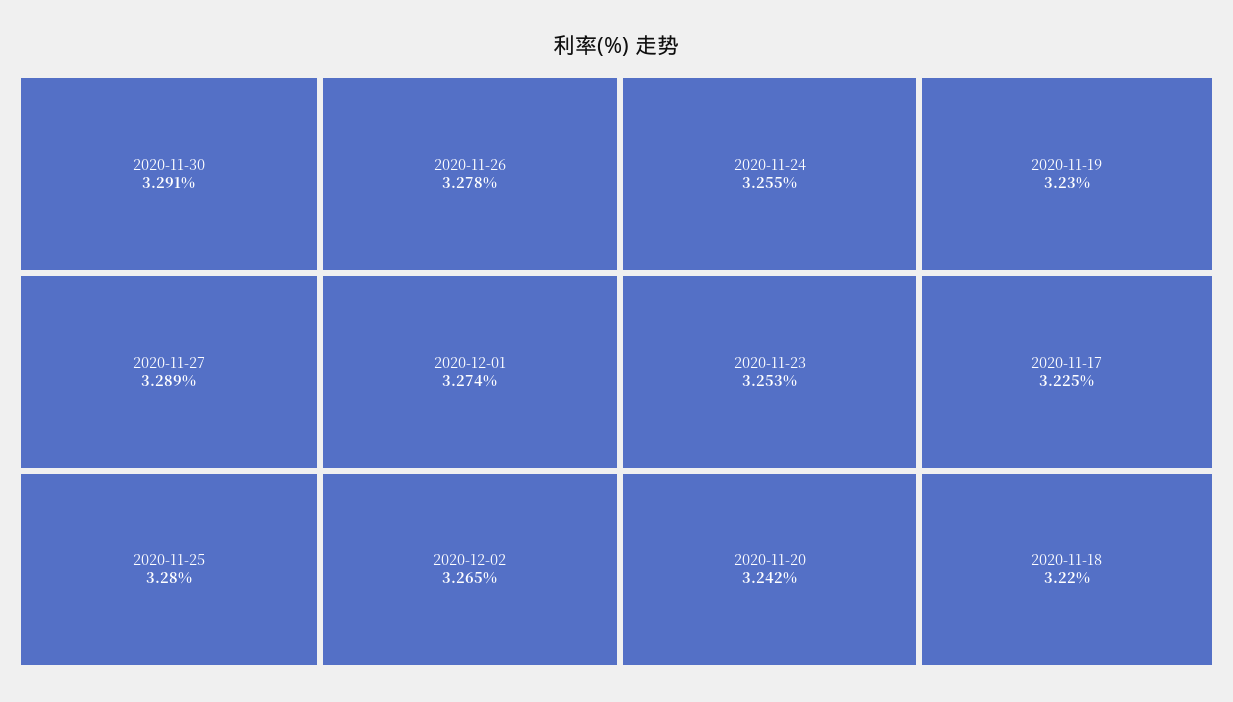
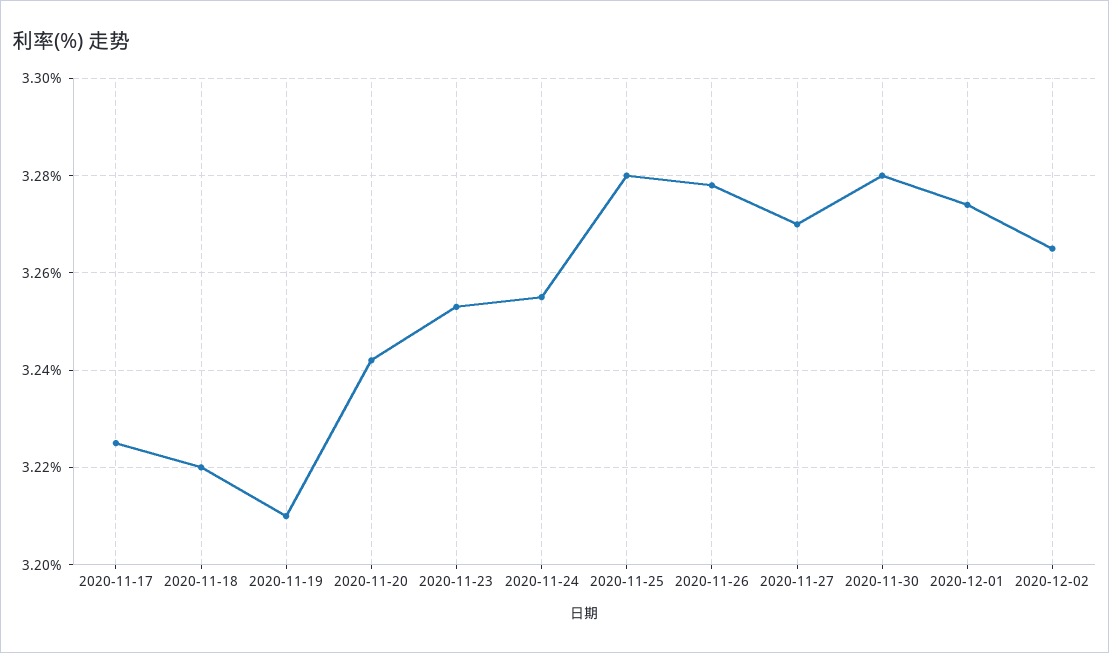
  {
-   "2020-11-30": 3.291,
+   "2020-11-30": 3.28,
-   "2020-11-27": 3.289,
+   "2020-11-27": 3.27,
    "2020-11-25": 3.28,
    "2020-11-26": 3.278,
    "2020-12-01": 3.274,
    "2020-12-02": 3.265,
    "2020-11-24": 3.255,
    "2020-11-23": 3.253,
    "2020-11-20": 3.242,
-   "2020-11-19": 3.23,
+   "2020-11-19": 3.21,
    "2020-11-17": 3.225,
    "2020-11-18": 3.22
  }

